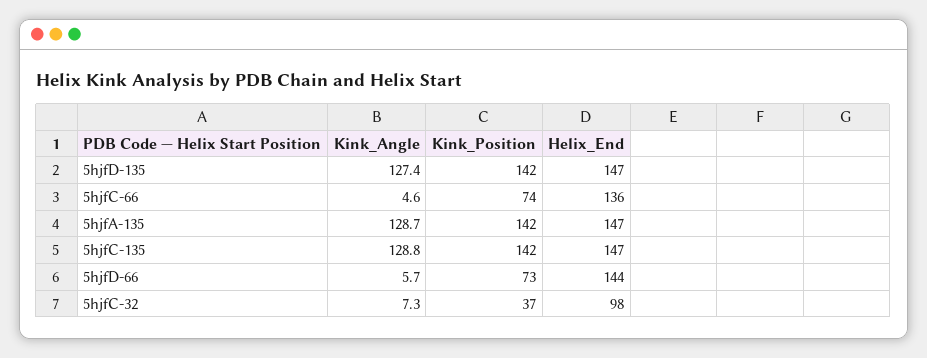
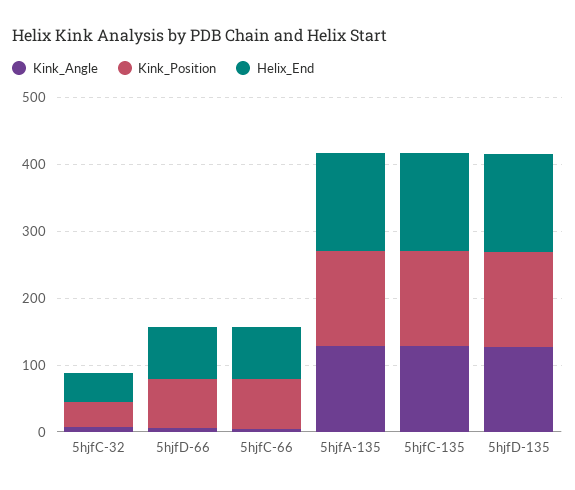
  {
    "Kink_Angle": {
      "5hjfD-135": 127.4,
      "5hjfC-66": 4.6,
      "5hjfA-135": 128.7,
      "5hjfC-135": 128.8,
      "5hjfD-66": 5.7,
      "5hjfC-32": 7.3
    },
    "Kink_Position": {
      "5hjfD-135": 142,
      "5hjfC-66": 74,
      "5hjfA-135": 142,
      "5hjfC-135": 142,
      "5hjfD-66": 73,
      "5hjfC-32": 37
    },
    "Helix_End": {
      "5hjfD-135": 147,
-     "5hjfC-66": 136,
+     "5hjfC-66": 80,
      "5hjfA-135": 147,
      "5hjfC-135": 147,
-     "5hjfD-66": 144,
+     "5hjfD-66": 80,
-     "5hjfC-32": 98
+     "5hjfC-32": 40
    }
  }

